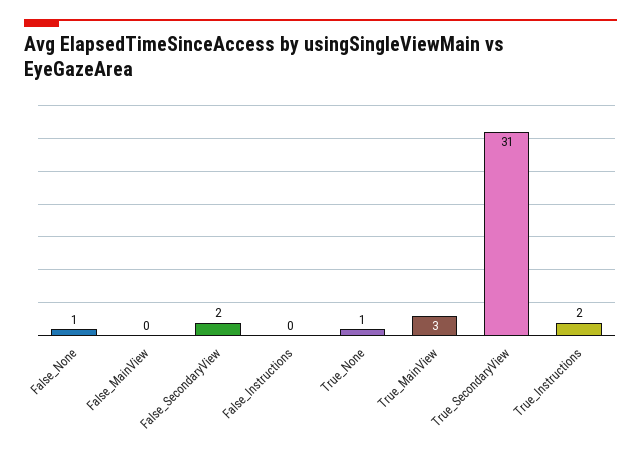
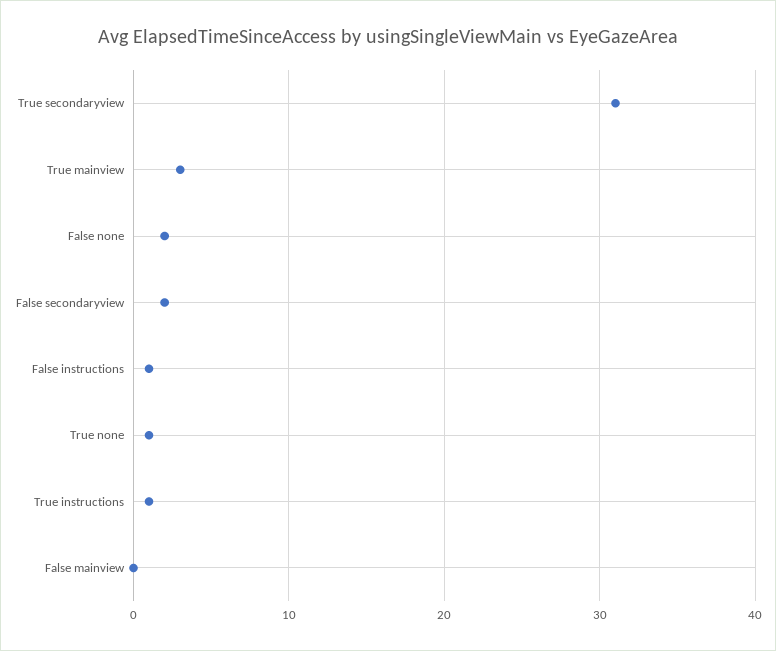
  {
-   "False_None": 1,
+   "False_None": 2,
    "False_MainView": 0,
    "False_SecondaryView": 2,
-   "False_Instructions": 0,
+   "False_Instructions": 1,
    "True_None": 1,
    "True_MainView": 3,
    "True_SecondaryView": 31,
-   "True_Instructions": 2
+   "True_Instructions": 1
  }

